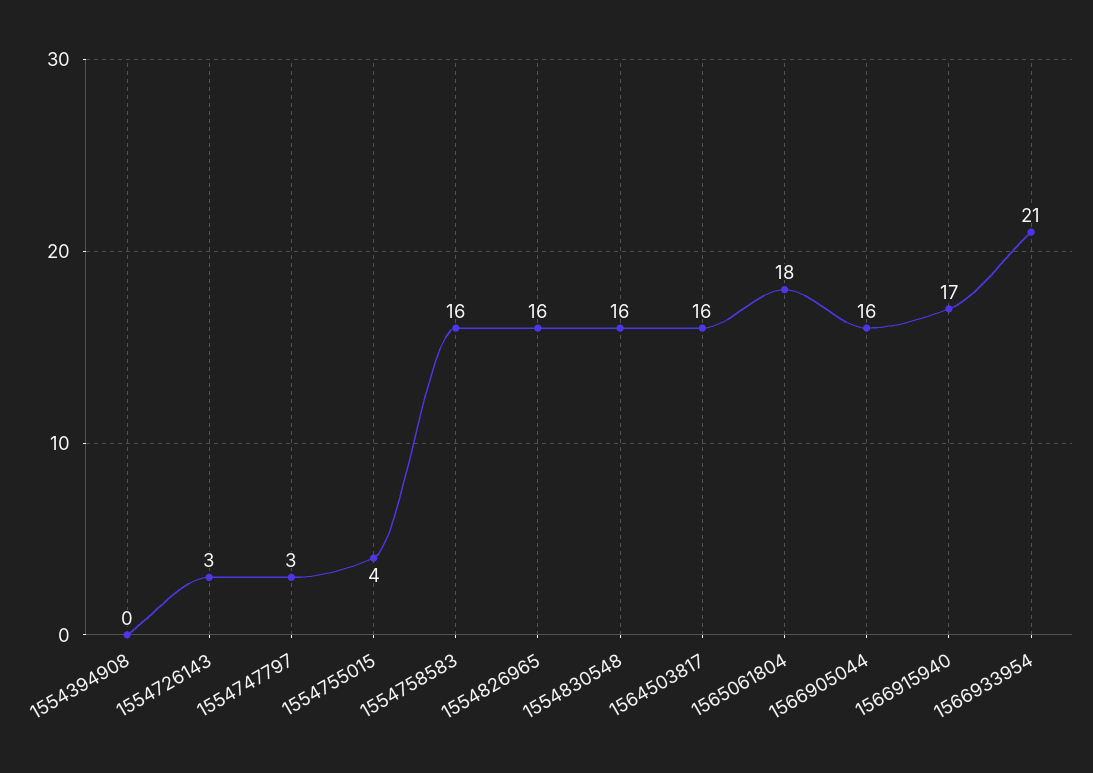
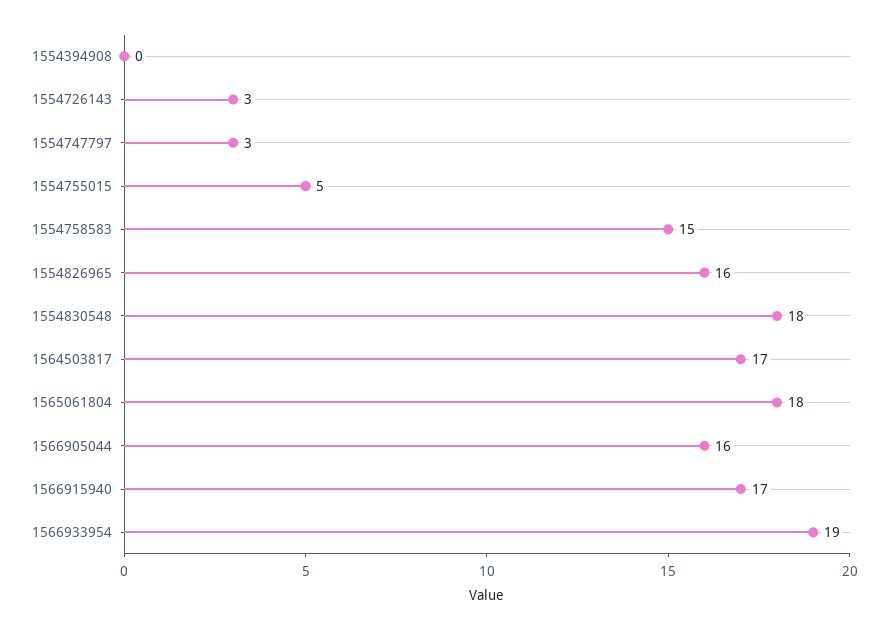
  {
    "1554394908": 0,
    "1554726143": 3,
    "1554747797": 3,
-   "1554755015": 4,
+   "1554755015": 5,
-   "1554758583": 16,
+   "1554758583": 15,
    "1554826965": 16,
-   "1554830548": 16,
+   "1554830548": 18,
-   "1564503817": 16,
+   "1564503817": 17,
    "1565061804": 18,
    "1566905044": 16,
    "1566915940": 17,
-   "1566933954": 21
+   "1566933954": 19
  }

